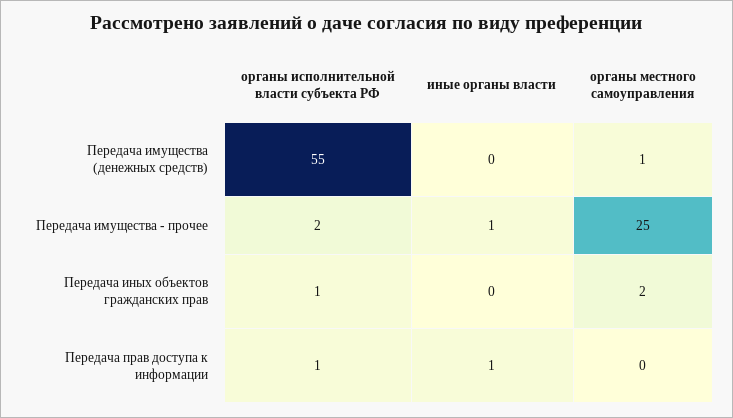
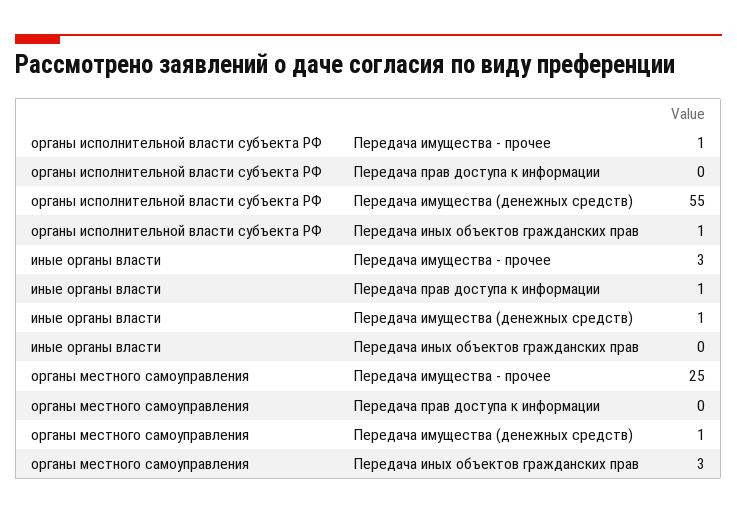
  {
    "органы исполнительной власти субъекта РФ": {
      "Передача имущества (денежных средств)": 55,
-     "Передача имущества - прочее": 2,
+     "Передача имущества - прочее": 1,
      "Передача иных объектов гражданских прав": 1,
-     "Передача прав доступа к информации": 1
+     "Передача прав доступа к информации": 0
    },
    "иные органы власти": {
-     "Передача имущества (денежных средств)": 0,
+     "Передача имущества (денежных средств)": 1,
-     "Передача имущества - прочее": 1,
+     "Передача имущества - прочее": 3,
      "Передача иных объектов гражданских прав": 0,
      "Передача прав доступа к информации": 1
    },
    "органы местного самоуправления": {
      "Передача имущества (денежных средств)": 1,
      "Передача имущества - прочее": 25,
-     "Передача иных объектов гражданских прав": 2,
+     "Передача иных объектов гражданских прав": 3,
      "Передача прав доступа к информации": 0
    }
  }

